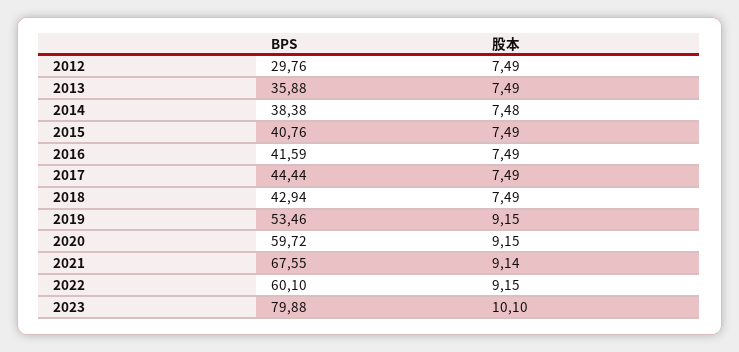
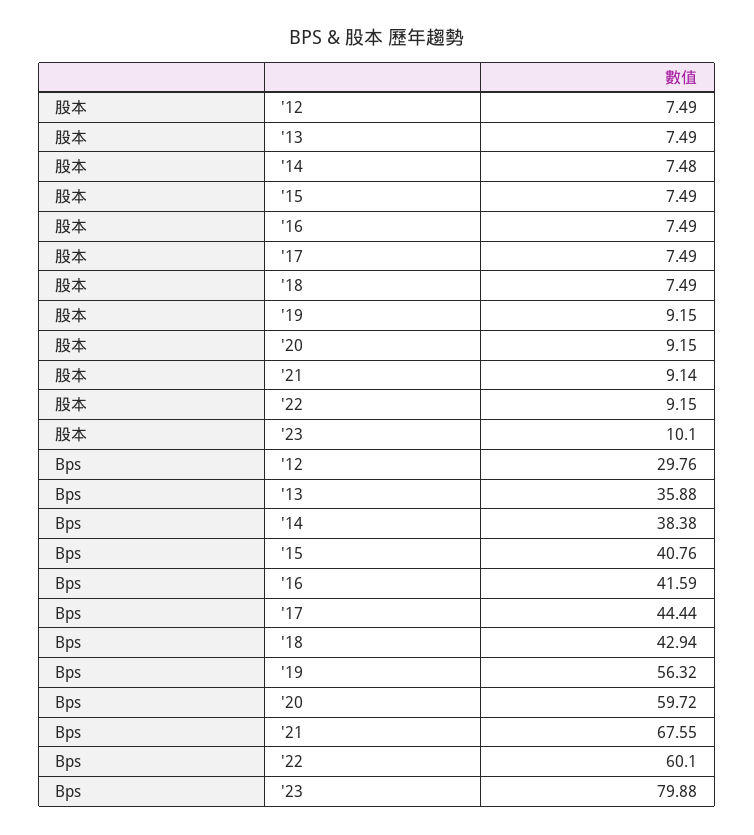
  {
    "BPS": {
      "2012": 29.76,
      "2013": 35.88,
      "2014": 38.38,
      "2015": 40.76,
      "2016": 41.59,
      "2017": 44.44,
      "2018": 42.94,
-     "2019": 53.46,
+     "2019": 56.32,
      "2020": 59.72,
      "2021": 67.55,
      "2022": 60.1,
      "2023": 79.88
    },
    "股本": {
      "2012": 7.49,
      "2013": 7.49,
      "2014": 7.48,
      "2015": 7.49,
      "2016": 7.49,
      "2017": 7.49,
      "2018": 7.49,
      "2019": 9.15,
      "2020": 9.15,
      "2021": 9.14,
      "2022": 9.15,
      "2023": 10.1
    }
  }

